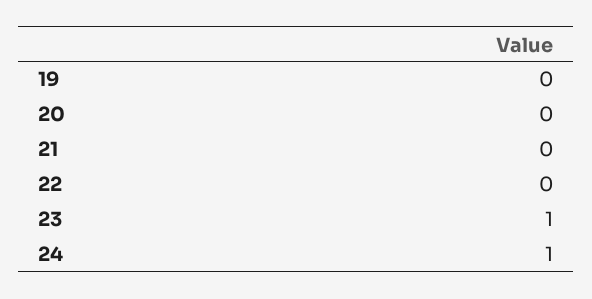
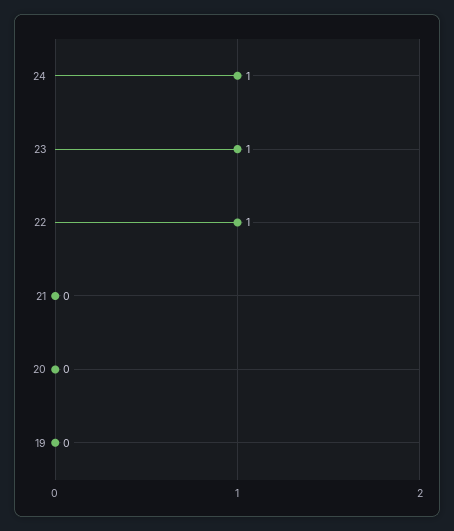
  {
    "19": 0,
    "20": 0,
    "21": 0,
-   "22": 0,
+   "22": 1,
    "23": 1,
    "24": 1
  }

